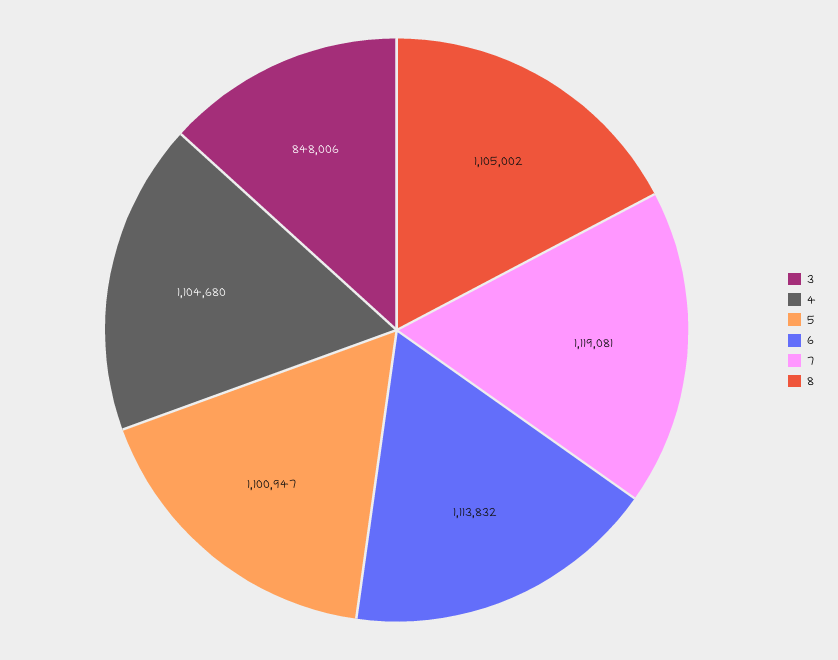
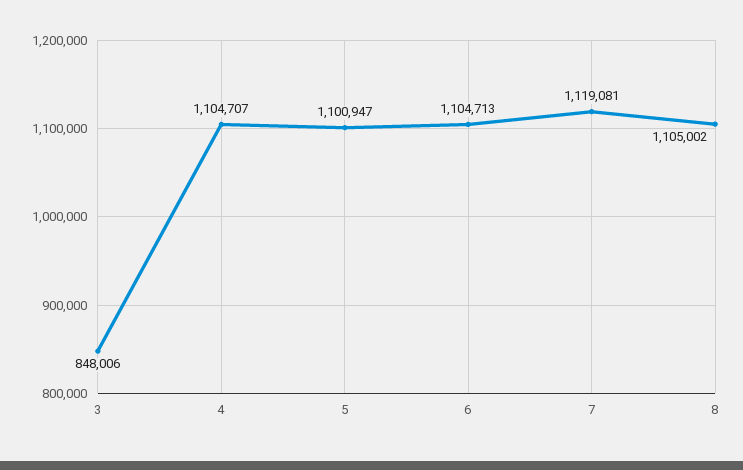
  {
    "3": 848006,
-   "4": 1104680,
+   "4": 1104707,
    "5": 1100947,
-   "6": 1113832,
+   "6": 1104713,
    "7": 1119081,
    "8": 1105002
  }

